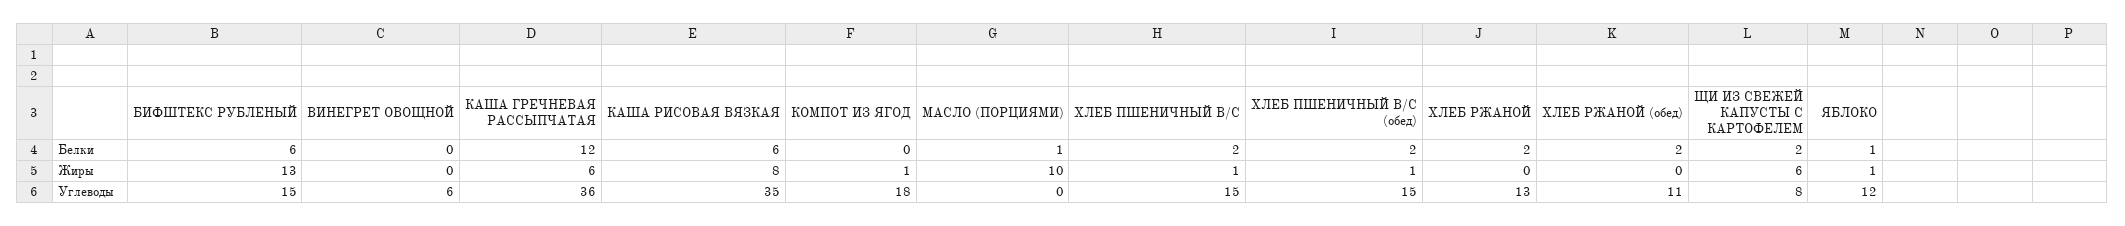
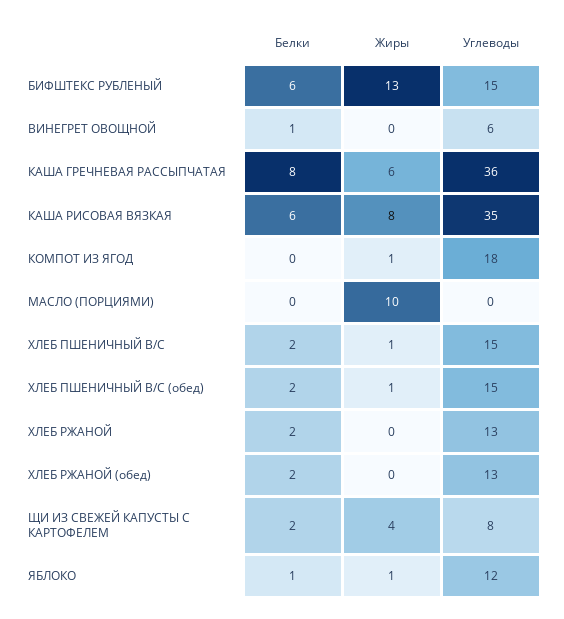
  {
    "БИФШТЕКС РУБЛЕНЫЙ": {
      "Белки": 6,
      "Жиры": 13,
      "Углеводы": 15
    },
    "ВИНЕГРЕТ ОВОЩНОЙ": {
-     "Белки": 0,
+     "Белки": 1,
      "Жиры": 0,
      "Углеводы": 6
    },
    "КАША ГРЕЧНЕВАЯ РАССЫПЧАТАЯ": {
-     "Белки": 12,
+     "Белки": 8,
      "Жиры": 6,
      "Углеводы": 36
    },
    "КАША РИСОВАЯ ВЯЗКАЯ": {
      "Белки": 6,
      "Жиры": 8,
      "Углеводы": 35
    },
    "КОМПОТ ИЗ ЯГОД": {
      "Белки": 0,
      "Жиры": 1,
      "Углеводы": 18
    },
    "МАСЛО (ПОРЦИЯМИ)": {
-     "Белки": 1,
+     "Белки": 0,
      "Жиры": 10,
      "Углеводы": 0
    },
    "ХЛЕБ ПШЕНИЧНЫЙ В/С": {
      "Белки": 2,
      "Жиры": 1,
      "Углеводы": 15
    },
    "ХЛЕБ ПШЕНИЧНЫЙ В/С (обед)": {
      "Белки": 2,
      "Жиры": 1,
      "Углеводы": 15
    },
    "ХЛЕБ РЖАНОЙ": {
      "Белки": 2,
      "Жиры": 0,
      "Углеводы": 13
    },
    "ХЛЕБ РЖАНОЙ (обед)": {
      "Белки": 2,
      "Жиры": 0,
-     "Углеводы": 11
+     "Углеводы": 13
    },
    "ЩИ ИЗ СВЕЖЕЙ КАПУСТЫ С КАРТОФЕЛЕМ": {
      "Белки": 2,
-     "Жиры": 6,
+     "Жиры": 4,
      "Углеводы": 8
    },
    "ЯБЛОКО": {
      "Белки": 1,
      "Жиры": 1,
      "Углеводы": 12
    }
  }

